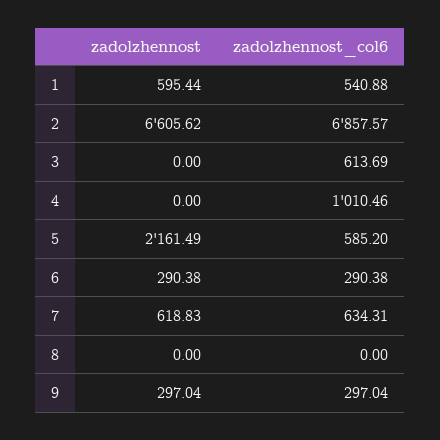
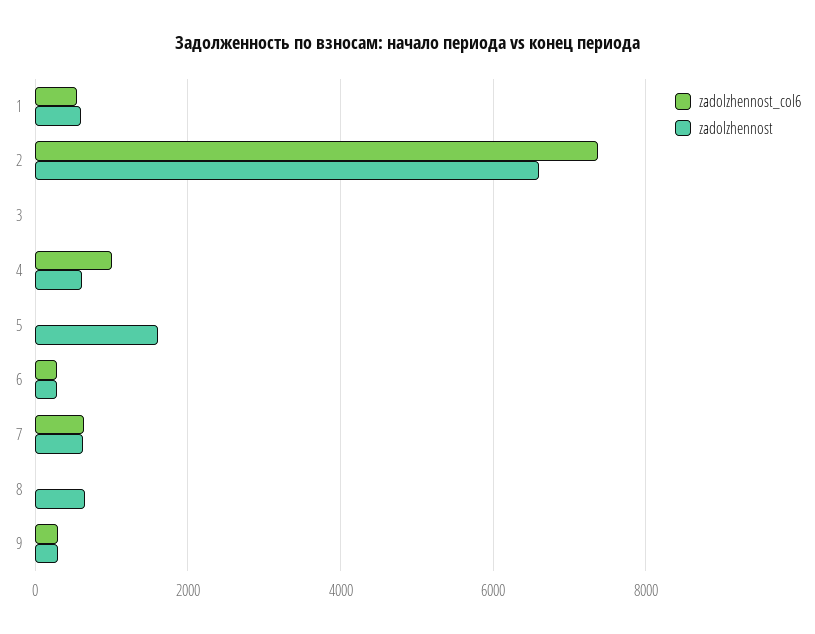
  {
    "zadolzhennost": {
      "1": 595.44,
      "2": 6605.62,
      "3": 0,
-     "4": 0,
+     "4": 600,
-     "5": 2161.49,
+     "5": 1600,
      "6": 290.38,
      "7": 618.83,
-     "8": 0,
+     "8": 600,
      "9": 297.04
    },
    "zadolzhennost_col6": {
      "1": 540.88,
-     "2": 6857.57,
+     "2": 7400,
-     "3": 613.69,
+     "3": 0,
      "4": 1010.46,
-     "5": 585.2,
+     "5": 0,
      "6": 290.38,
      "7": 634.31,
      "8": 0,
      "9": 297.04
    }
  }

